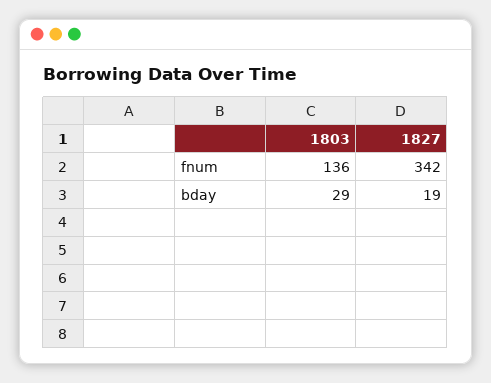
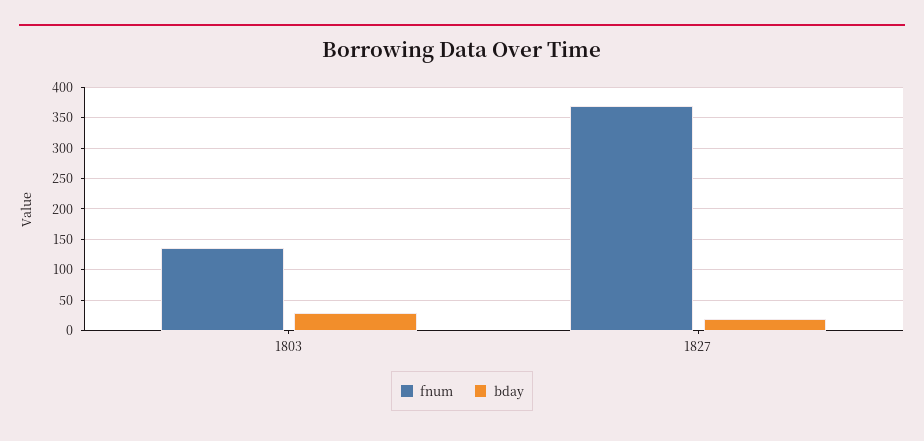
  {
    "fnum": {
      "1803": 136,
-     "1827": 342
+     "1827": 370
    },
    "bday": {
      "1803": 29,
      "1827": 19
    }
  }

